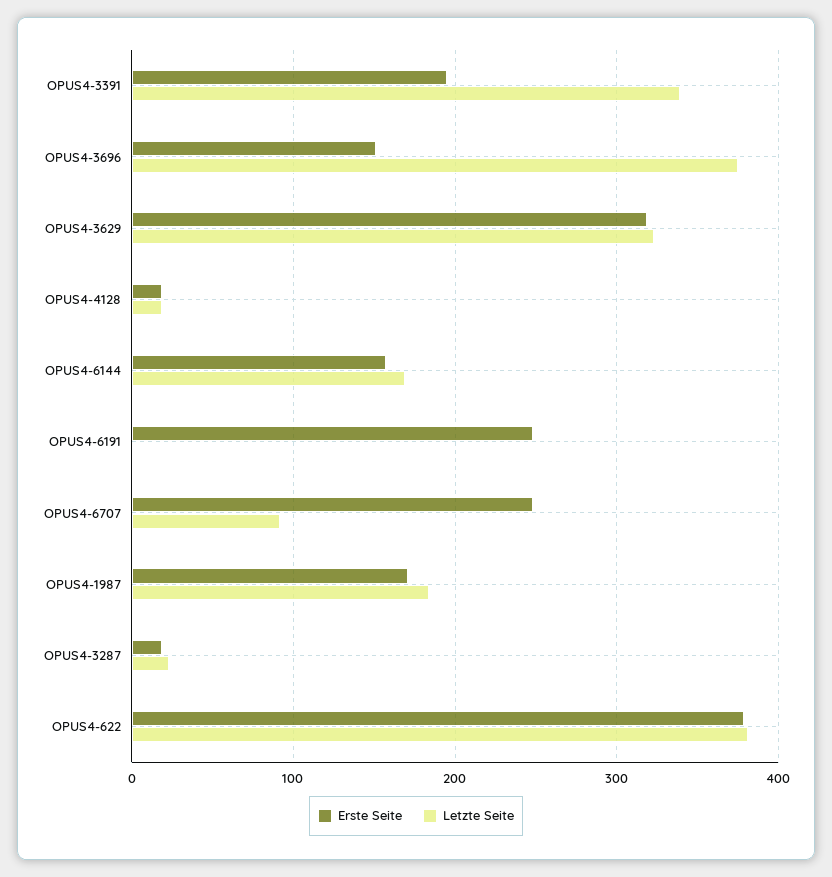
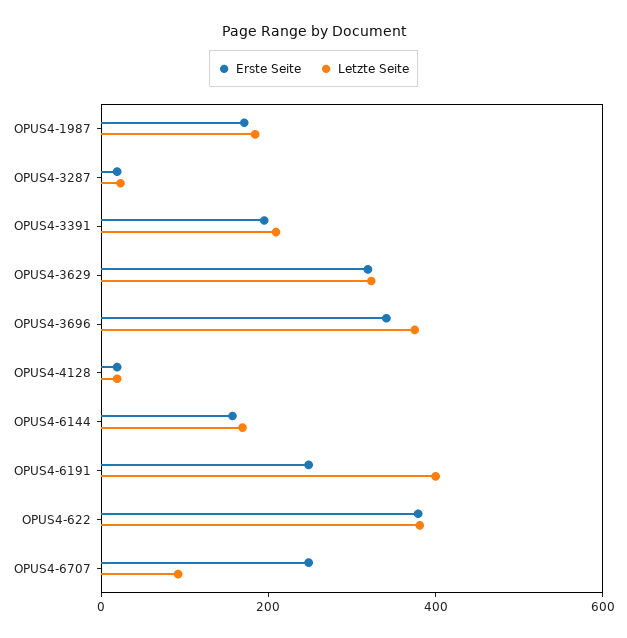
  {
    "Erste Seite": {
      "OPUS4-3391": 200,
-     "OPUS4-3696": 150,
+     "OPUS4-3696": 350,
      "OPUS4-3629": 320,
      "OPUS4-4128": 20,
      "OPUS4-6144": 160,
      "OPUS4-6191": 250,
      "OPUS4-6707": 250,
      "OPUS4-1987": 170,
      "OPUS4-3287": 20,
      "OPUS4-622": 380
    },
    "Letzte Seite": {
-     "OPUS4-3391": 340,
+     "OPUS4-3391": 200,
      "OPUS4-3696": 380,
      "OPUS4-3629": 320,
      "OPUS4-4128": 20,
      "OPUS4-6144": 170,
-     "OPUS4-6191": 0,
+     "OPUS4-6191": 400,
      "OPUS4-6707": 90,
      "OPUS4-1987": 180,
      "OPUS4-3287": 20,
      "OPUS4-622": 380
    }
  }

